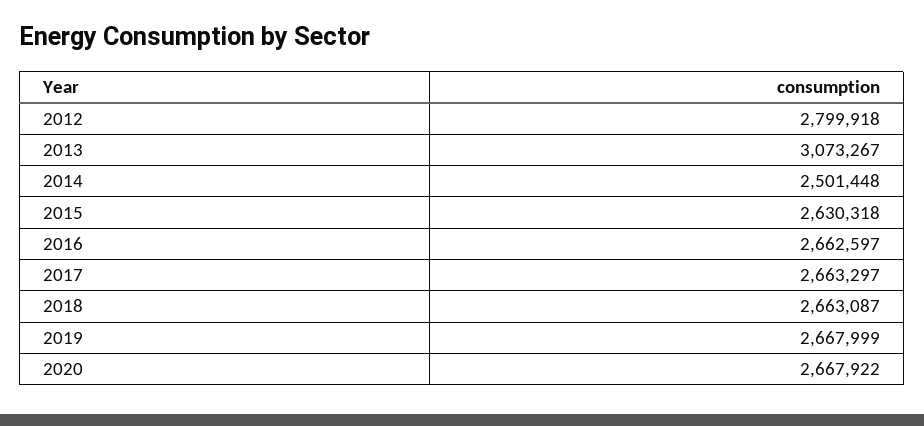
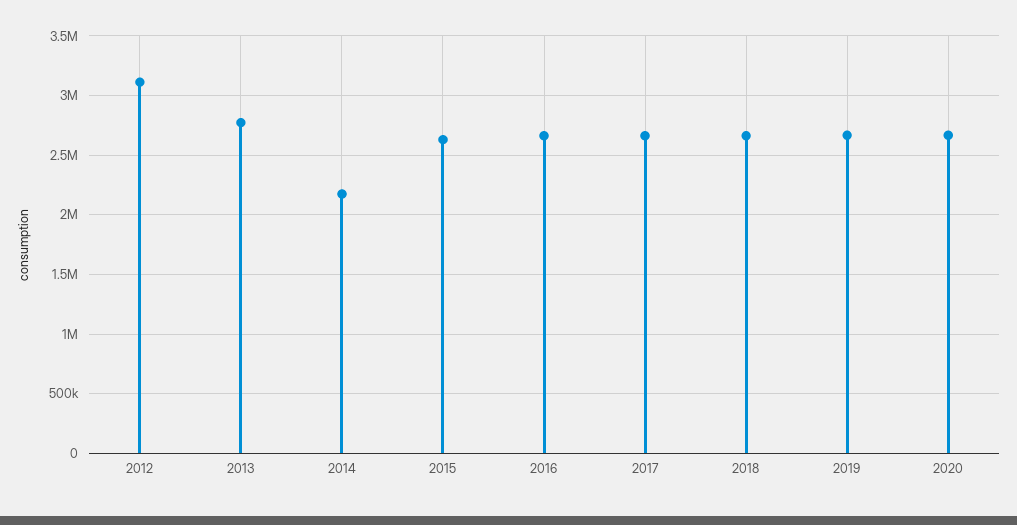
  {
-   "2012": 2799918,
+   "2012": 3100000,
-   "2013": 3073267,
+   "2013": 2800000,
-   "2014": 2501448,
+   "2014": 2200000,
    "2015": 2630318,
    "2016": 2662597,
    "2017": 2663297,
    "2018": 2663087,
    "2019": 2667999,
    "2020": 2667922
  }

